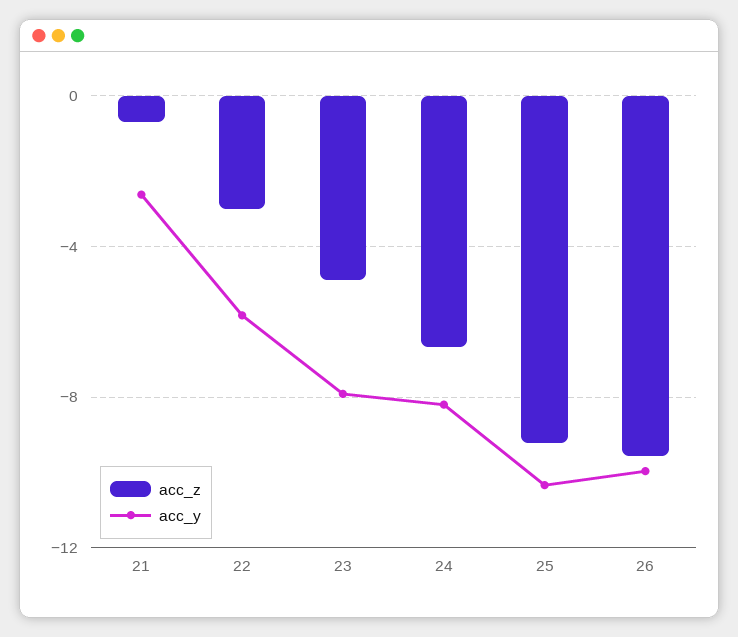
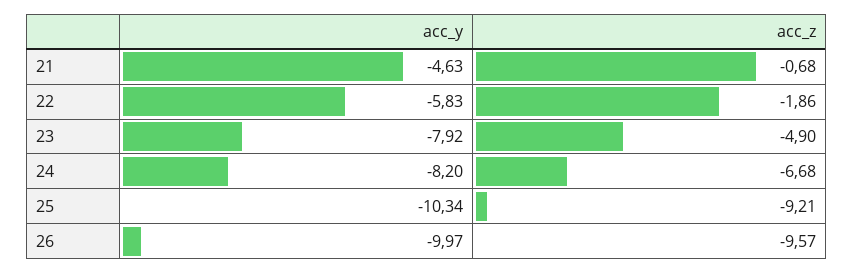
  {
    "acc_z": {
      "21": -0.68,
-     "22": -3,
+     "22": -1.86,
      "23": -4.9,
      "24": -6.68,
      "25": -9.21,
      "26": -9.57
    },
    "acc_y": {
-     "21": -2.5,
+     "21": -4.63,
      "22": -5.83,
      "23": -7.92,
      "24": -8.2,
      "25": -10.34,
      "26": -9.97
    }
  }

